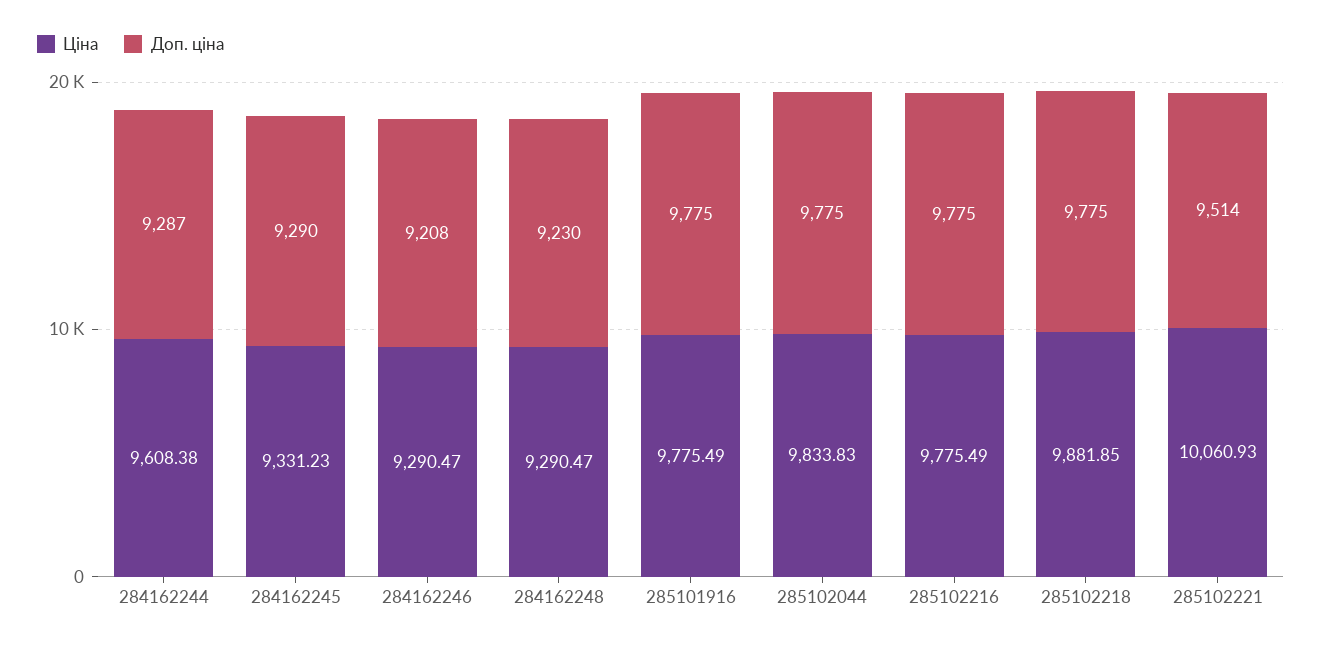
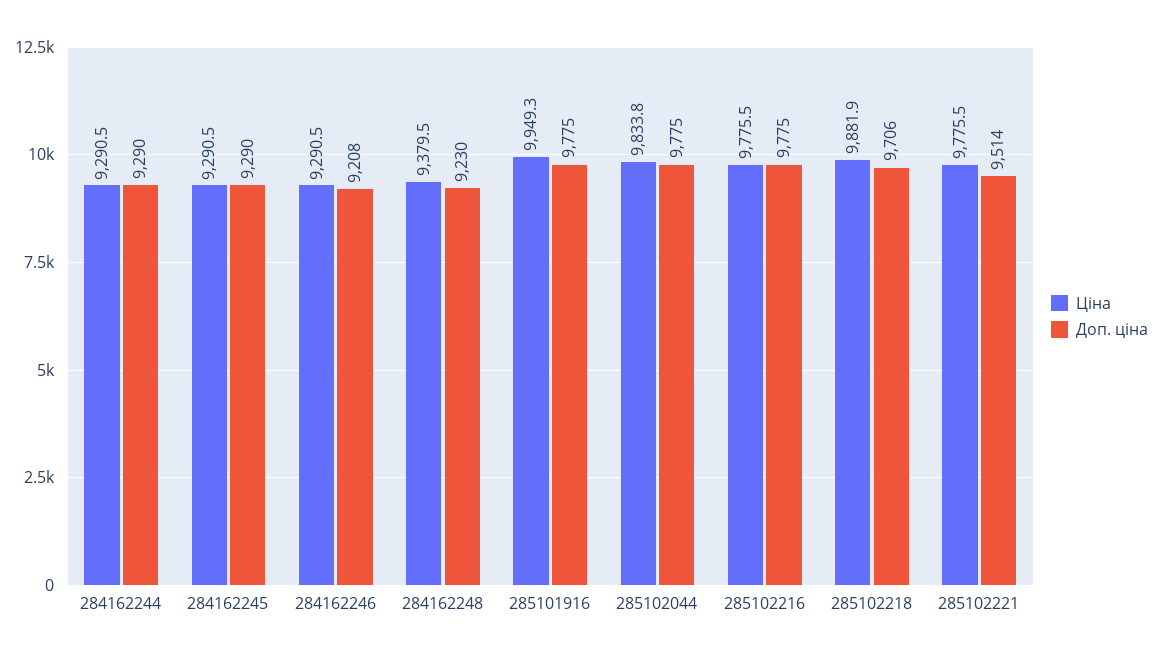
  {
    "Ціна": {
-     "284162244": 9608.38,
+     "284162244": 9290.5,
-     "284162245": 9331.23,
+     "284162245": 9290.5,
      "284162246": 9290.47,
-     "284162248": 9290.47,
+     "284162248": 9379.5,
-     "285101916": 9775.49,
+     "285101916": 9949.3,
      "285102044": 9833.83,
      "285102216": 9775.49,
      "285102218": 9881.85,
-     "285102221": 10060.93
+     "285102221": 9775.5
    },
    "Доп. ціна": {
-     "284162244": 9287,
+     "284162244": 9290,
      "284162245": 9290,
      "284162246": 9208,
      "284162248": 9230,
      "285101916": 9775,
      "285102044": 9775,
      "285102216": 9775,
-     "285102218": 9775,
+     "285102218": 9706,
      "285102221": 9514
    }
  }

